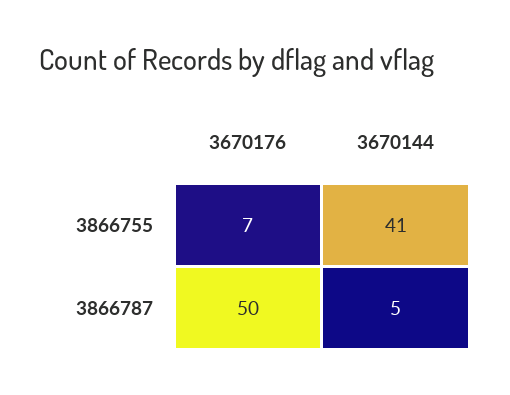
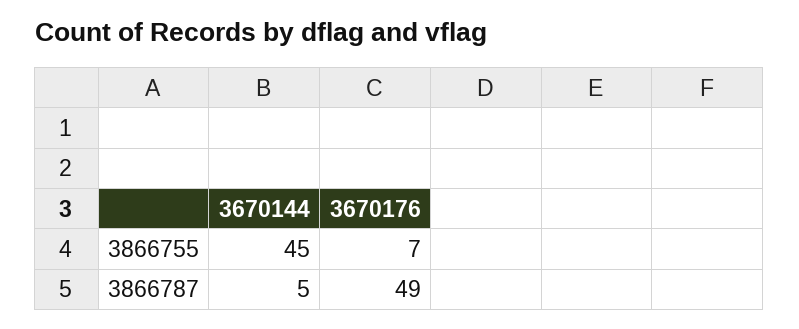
  {
    "3670176": {
      "3866755": 7,
-     "3866787": 50
+     "3866787": 49
    },
    "3670144": {
-     "3866755": 41,
+     "3866755": 45,
      "3866787": 5
    }
  }

